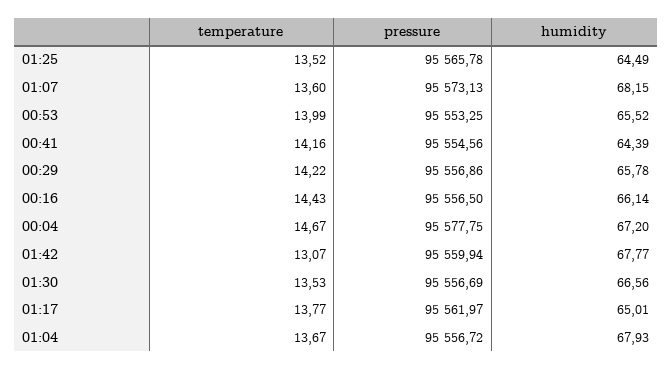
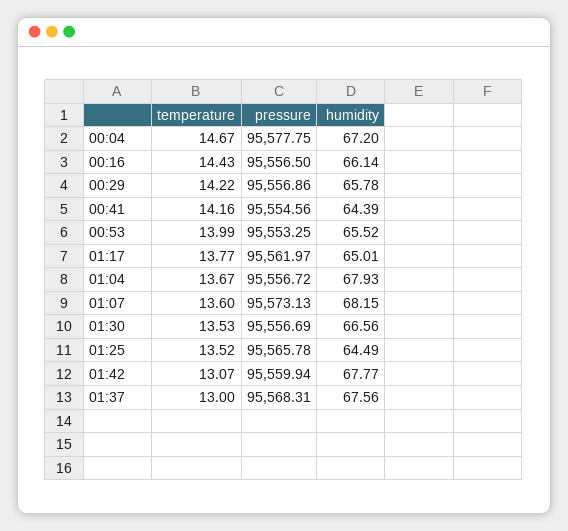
  {
    "temperature": {
      "01:25": 13.52,
      "01:07": 13.6,
      "00:53": 13.99,
      "00:41": 14.16,
      "00:29": 14.22,
      "00:16": 14.43,
      "00:04": 14.67,
      "01:42": 13.07,
      "01:30": 13.53,
      "01:17": 13.77,
-     "01:04": 13.67
+     "01:04": 13.67,
+     "01:37": 13
    },
    "pressure": {
      "01:25": 95565.78,
      "01:07": 95573.13,
      "00:53": 95553.25,
      "00:41": 95554.56,
      "00:29": 95556.86,
      "00:16": 95556.5,
      "00:04": 95577.75,
      "01:42": 95559.94,
      "01:30": 95556.69,
      "01:17": 95561.97,
-     "01:04": 95556.72
+     "01:04": 95556.72,
+     "01:37": 95568.31
    },
    "humidity": {
      "01:25": 64.49,
      "01:07": 68.15,
      "00:53": 65.52,
      "00:41": 64.39,
      "00:29": 65.78,
      "00:16": 66.14,
      "00:04": 67.2,
      "01:42": 67.77,
      "01:30": 66.56,
      "01:17": 65.01,
-     "01:04": 67.93
+     "01:04": 67.93,
+     "01:37": 67.56
    }
  }

